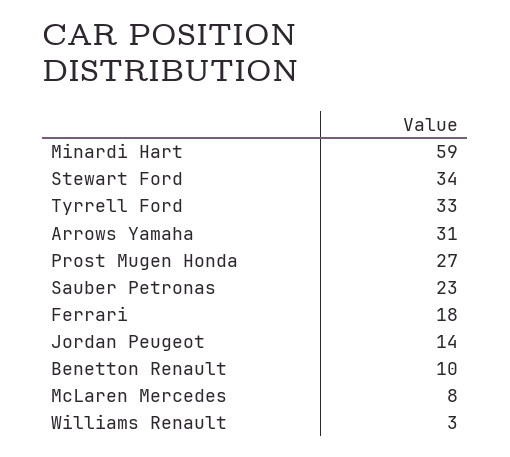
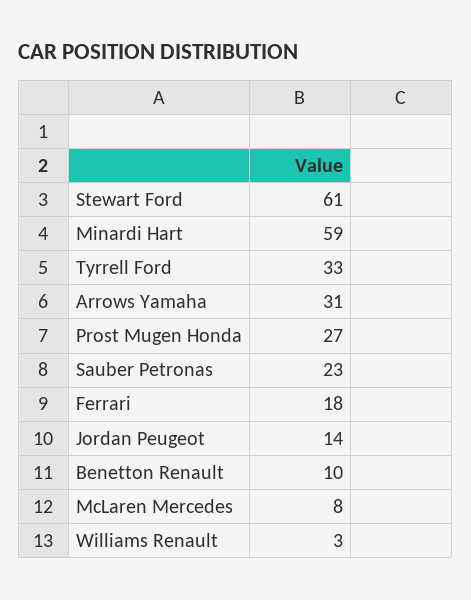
  {
    "Minardi Hart": 59,
-   "Stewart Ford": 34,
+   "Stewart Ford": 61,
    "Tyrrell Ford": 33,
    "Arrows Yamaha": 31,
    "Prost Mugen Honda": 27,
    "Sauber Petronas": 23,
    "Ferrari": 18,
    "Jordan Peugeot": 14,
    "Benetton Renault": 10,
    "McLaren Mercedes": 8,
    "Williams Renault": 3
  }

